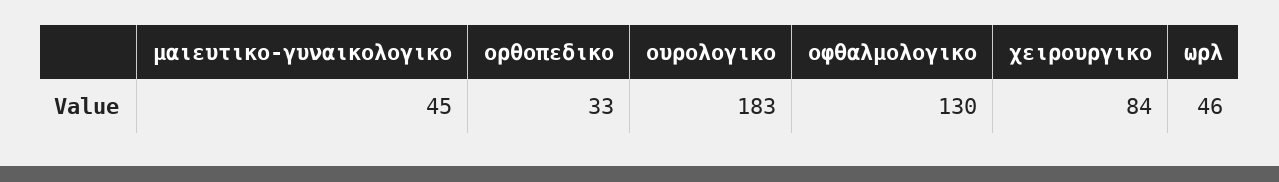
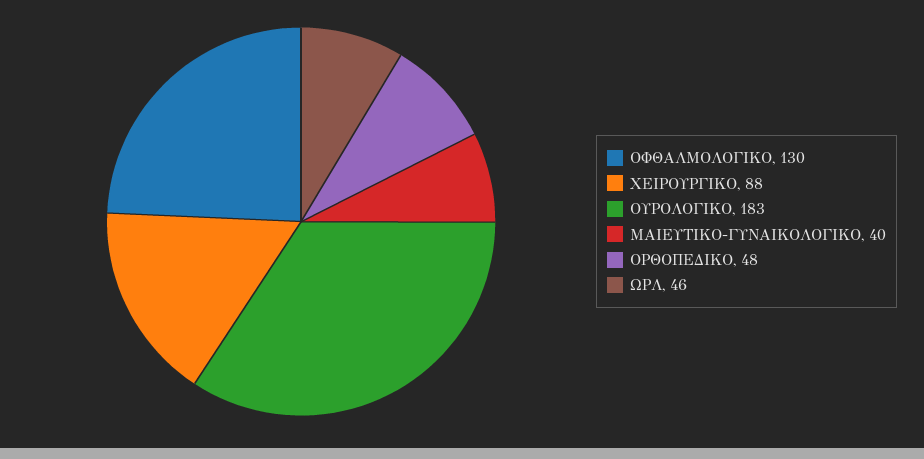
  {
-   "μαιευτικο-γυναικολογικο": 45,
+   "μαιευτικο-γυναικολογικο": 40,
-   "ορθοπεδικο": 33,
+   "ορθοπεδικο": 48,
    "ουρολογικο": 183,
    "οφθαλμολογικο": 130,
-   "χειρουργικο": 84,
+   "χειρουργικο": 88,
    "ωρλ": 46
  }

